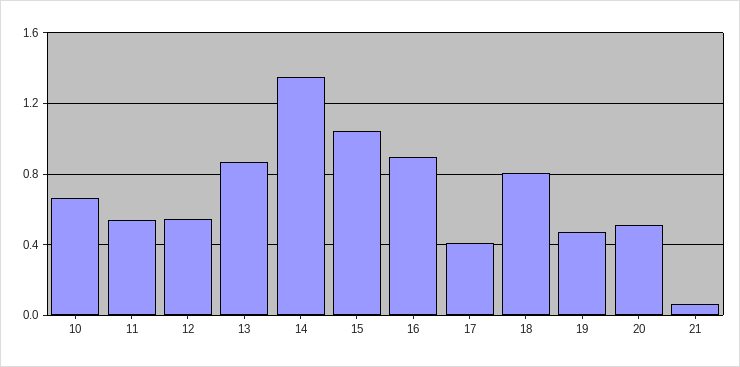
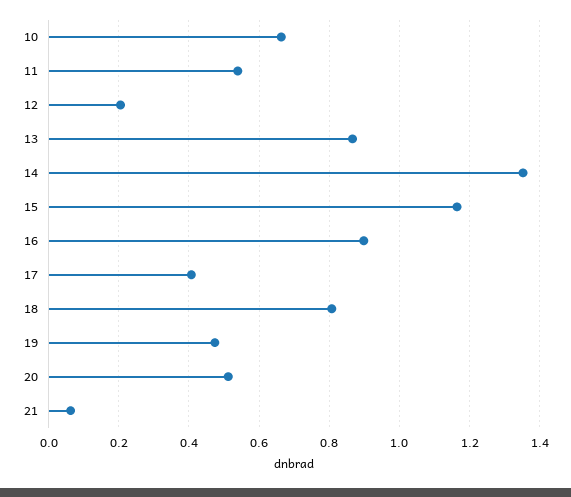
  {
    "10": 0.66,
    "11": 0.54,
-   "12": 0.55,
+   "12": 0.2,
    "13": 0.86,
    "14": 1.36,
-   "15": 1.05,
+   "15": 1.16,
    "16": 0.9,
    "17": 0.4,
    "18": 0.8,
    "19": 0.48,
    "20": 0.52,
    "21": 0.06
  }

